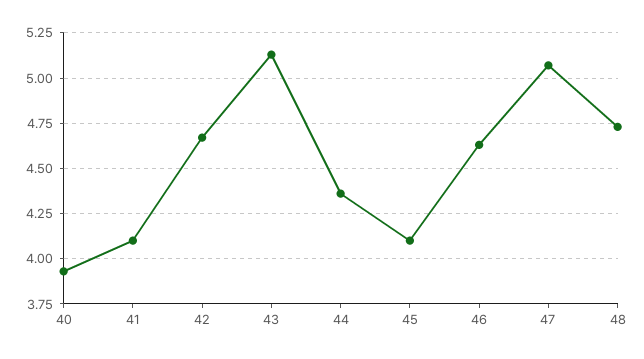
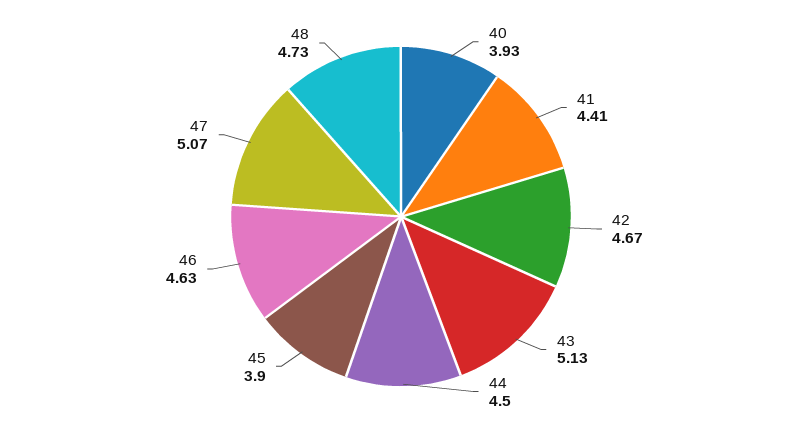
  {
    "40": 3.93,
-   "41": 4.1,
+   "41": 4.41,
    "42": 4.67,
    "43": 5.13,
-   "44": 4.35,
+   "44": 4.5,
-   "45": 4.1,
+   "45": 3.9,
    "46": 4.63,
    "47": 5.07,
    "48": 4.73
  }

